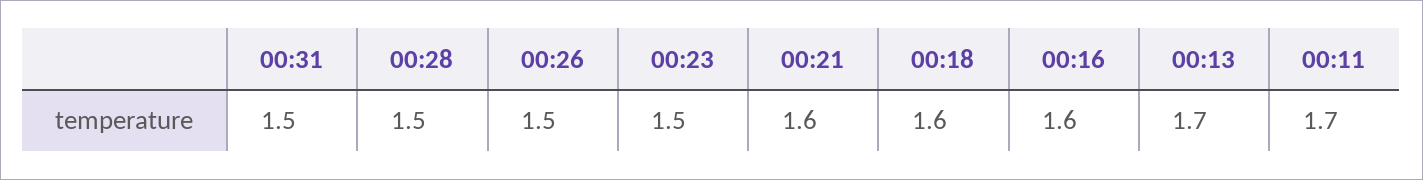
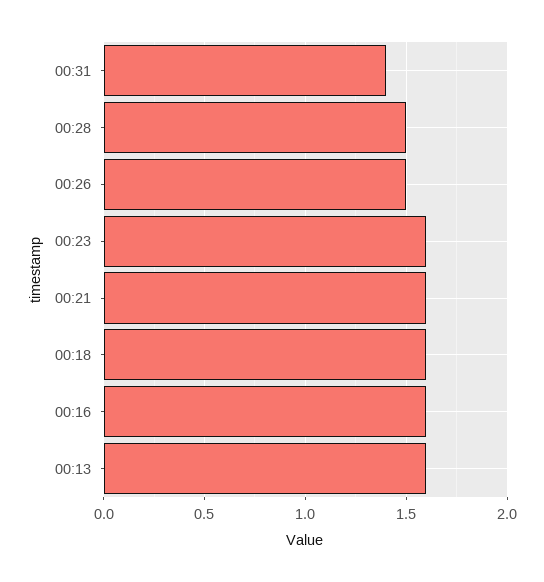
  {
-   "00:31": 1.5,
+   "00:31": 1.4,
    "00:28": 1.5,
    "00:26": 1.5,
-   "00:23": 1.5,
+   "00:23": 1.6,
    "00:21": 1.6,
    "00:18": 1.6,
    "00:16": 1.6,
-   "00:13": 1.7,
+   "00:13": 1.6
-   "00:11": 1.7
  }

